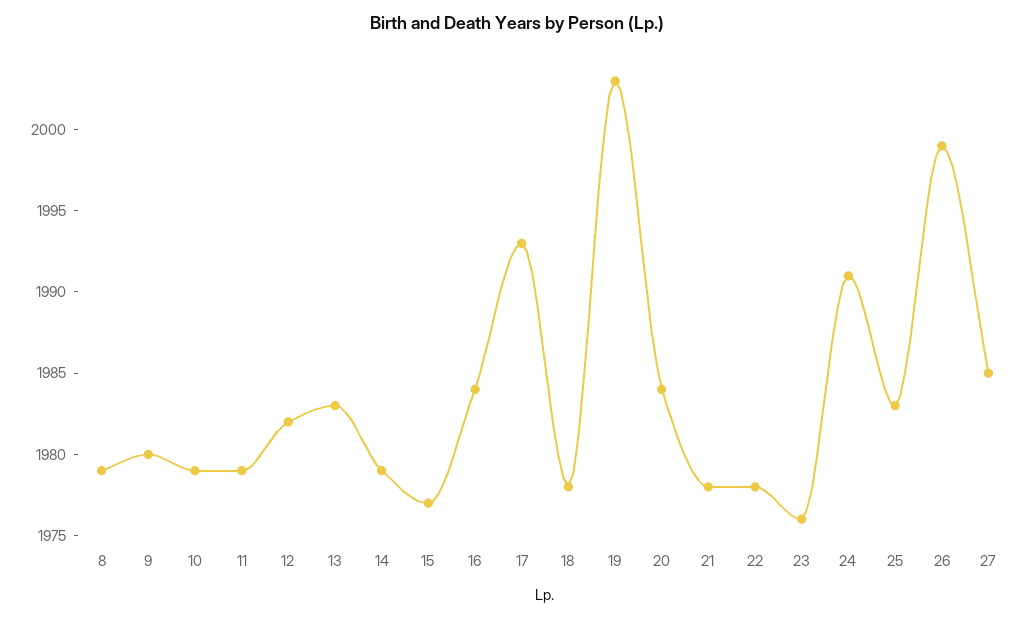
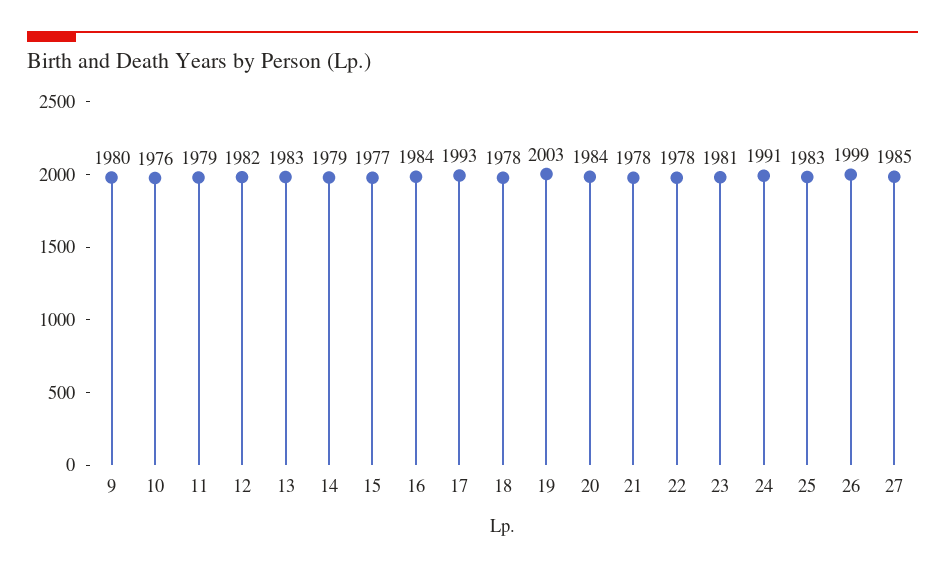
  {
-   "8": 1979,
    "9": 1980,
-   "10": 1979,
+   "10": 1976,
    "11": 1979,
    "12": 1982,
    "13": 1983,
    "14": 1979,
    "15": 1977,
    "16": 1984,
    "17": 1993,
    "18": 1978,
    "19": 2003,
    "20": 1984,
    "21": 1978,
    "22": 1978,
-   "23": 1976,
+   "23": 1981,
    "24": 1991,
    "25": 1983,
    "26": 1999,
    "27": 1985
  }

